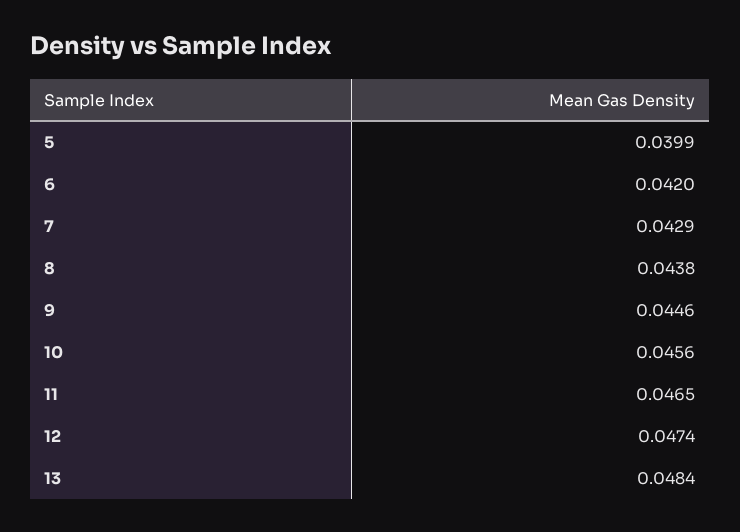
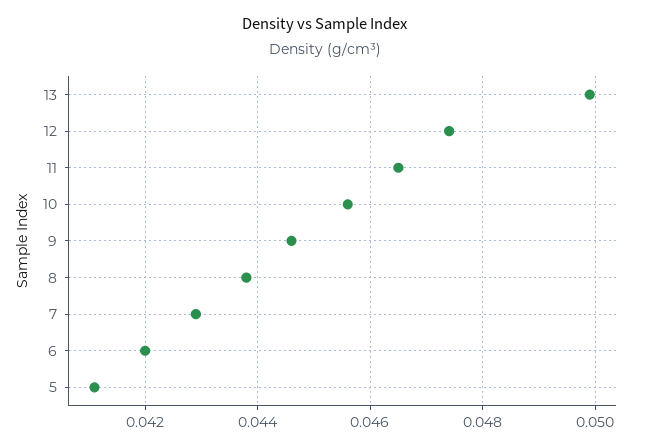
  {
-   "5": 0.0399,
+   "5": 0.041,
    "6": 0.042,
    "7": 0.0429,
    "8": 0.0438,
    "9": 0.0446,
    "10": 0.0456,
    "11": 0.0465,
    "12": 0.0474,
-   "13": 0.0484
+   "13": 0.05
  }

